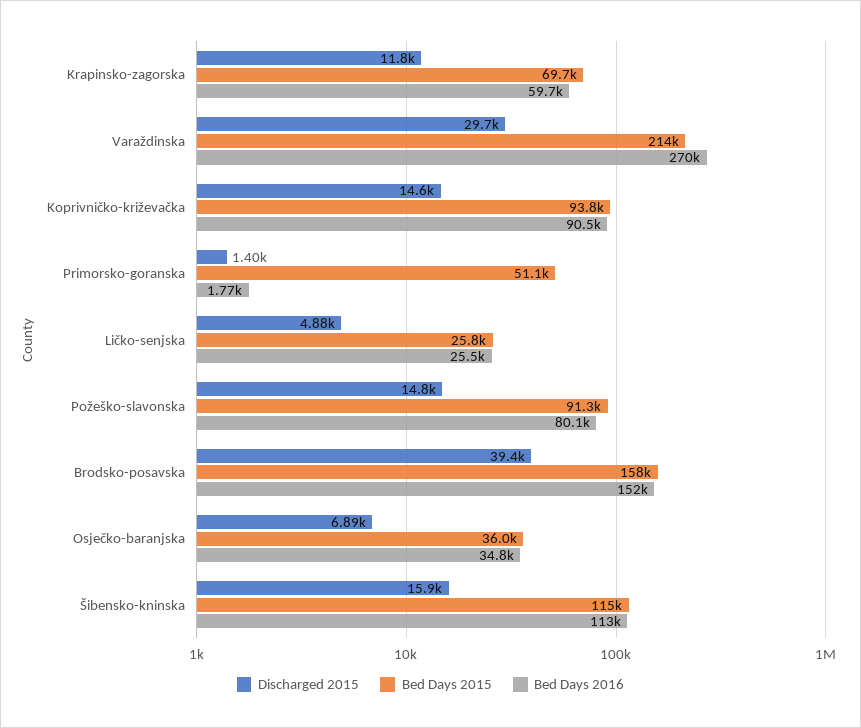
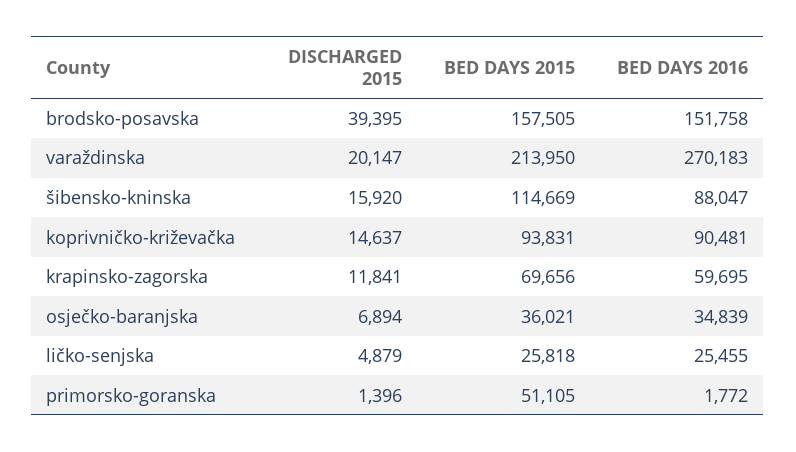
  {
    "Discharged 2015": {
      "Krapinsko-zagorska": 11841,
-     "Varaždinska": 29700,
+     "Varaždinska": 20147,
      "Koprivničko-križevačka": 14637,
      "Primorsko-goranska": 1396,
      "Ličko-senjska": 4879,
-     "Požeško-slavonska": 14800,
      "Brodsko-posavska": 39395,
      "Osječko-baranjska": 6894,
      "Šibensko-kninska": 15920
    },
    "Bed Days 2015": {
      "Krapinsko-zagorska": 69656,
      "Varaždinska": 213950,
      "Koprivničko-križevačka": 93831,
      "Primorsko-goranska": 51105,
      "Ličko-senjska": 25818,
-     "Požeško-slavonska": 91300,
      "Brodsko-posavska": 157505,
      "Osječko-baranjska": 36021,
      "Šibensko-kninska": 114669
    },
    "Bed Days 2016": {
      "Krapinsko-zagorska": 59695,
      "Varaždinska": 270183,
      "Koprivničko-križevačka": 90481,
      "Primorsko-goranska": 1772,
      "Ličko-senjska": 25455,
-     "Požeško-slavonska": 80100,
      "Brodsko-posavska": 151758,
      "Osječko-baranjska": 34839,
-     "Šibensko-kninska": 113000
+     "Šibensko-kninska": 88047
    }
  }

